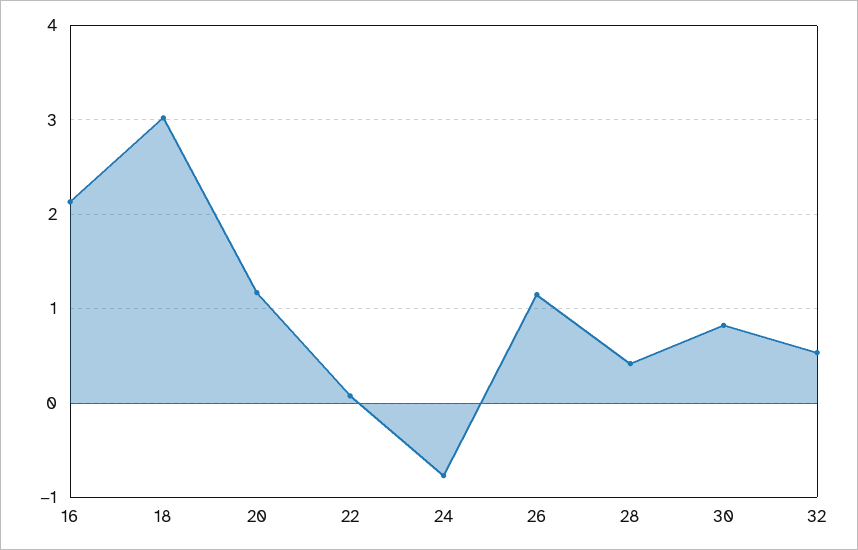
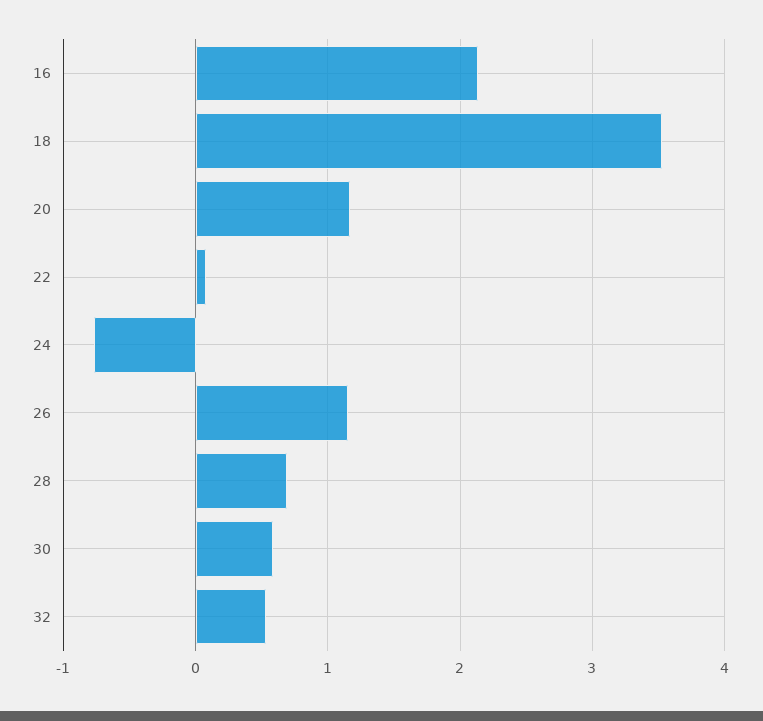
  {
    "16": 2.1,
-   "18": 3,
+   "18": 3.5,
    "20": 1.2,
    "22": 0.1,
    "24": -0.8,
    "26": 1.2,
-   "28": 0.4,
+   "28": 0.7,
-   "30": 0.8,
+   "30": 0.6,
    "32": 0.5
  }

